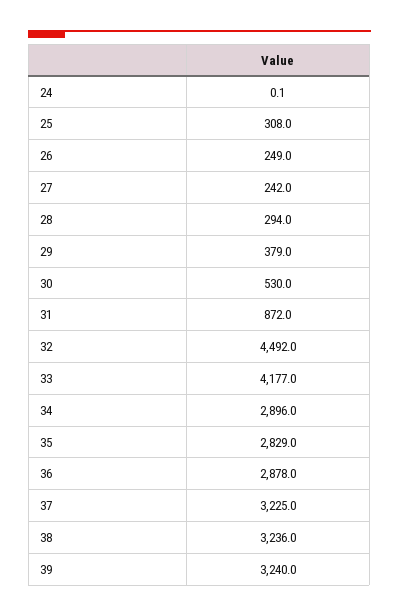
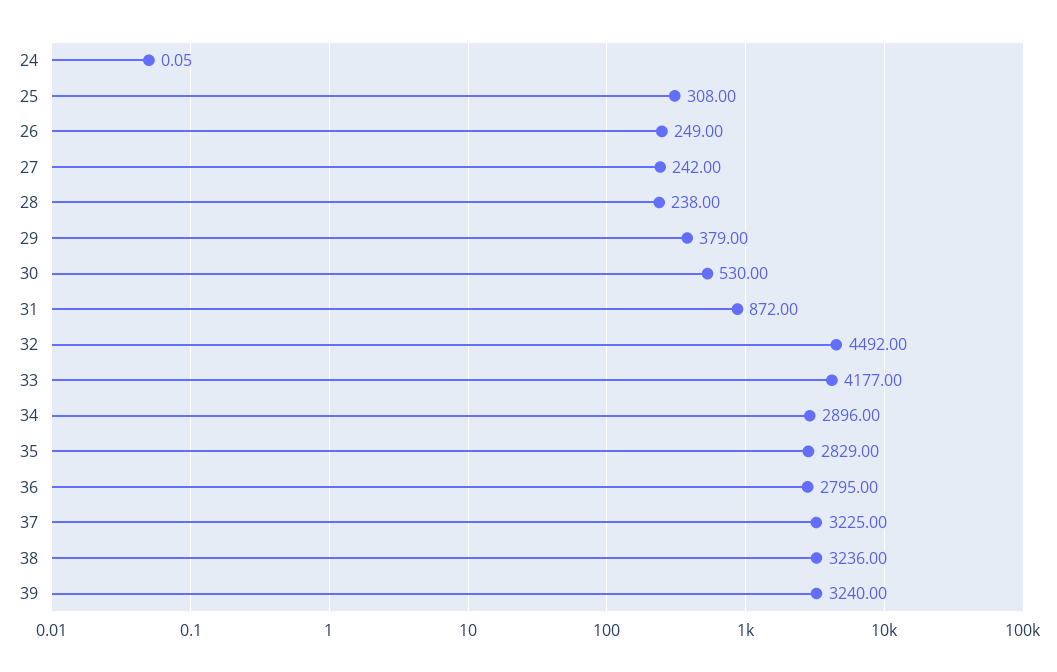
  {
    "24": 0.05,
    "25": 308,
    "26": 249,
    "27": 242,
-   "28": 294,
+   "28": 238,
    "29": 379,
    "30": 530,
    "31": 872,
    "32": 4492,
    "33": 4177,
    "34": 2896,
    "35": 2829,
-   "36": 2878,
+   "36": 2795,
    "37": 3225,
    "38": 3236,
    "39": 3240
  }

